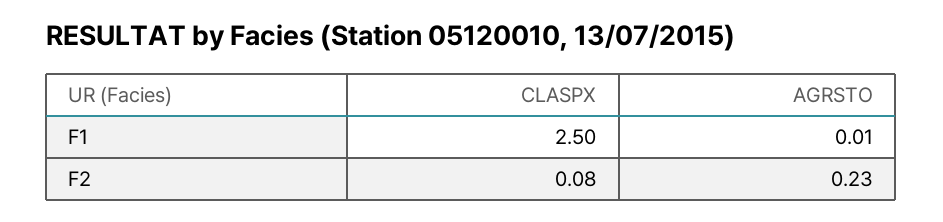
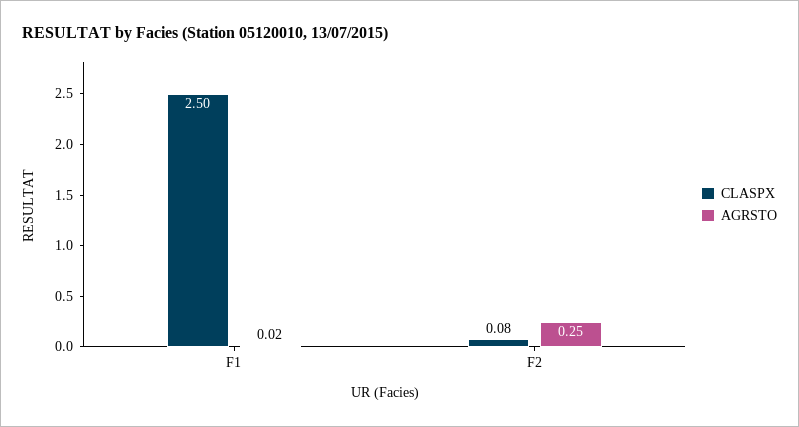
  {
    "CLASPX": {
      "F1": 2.5,
      "F2": 0.08
    },
    "AGRSTO": {
-     "F1": 0.01,
+     "F1": 0.02,
-     "F2": 0.23
+     "F2": 0.25
    }
  }

